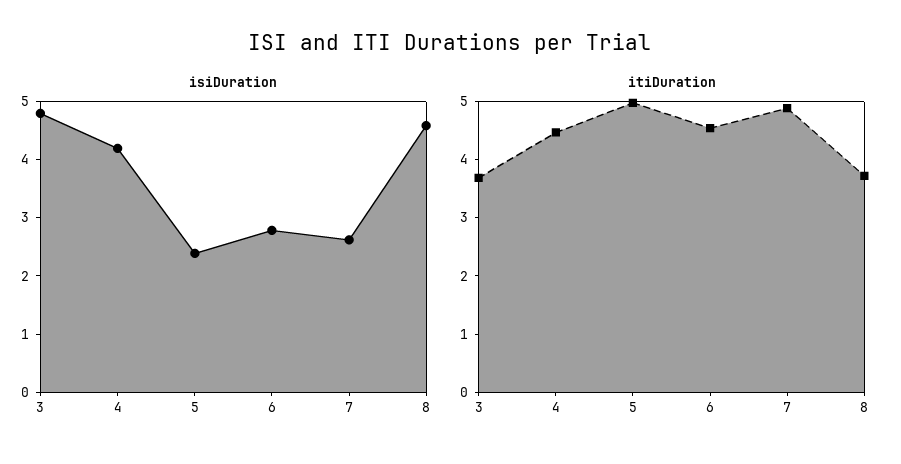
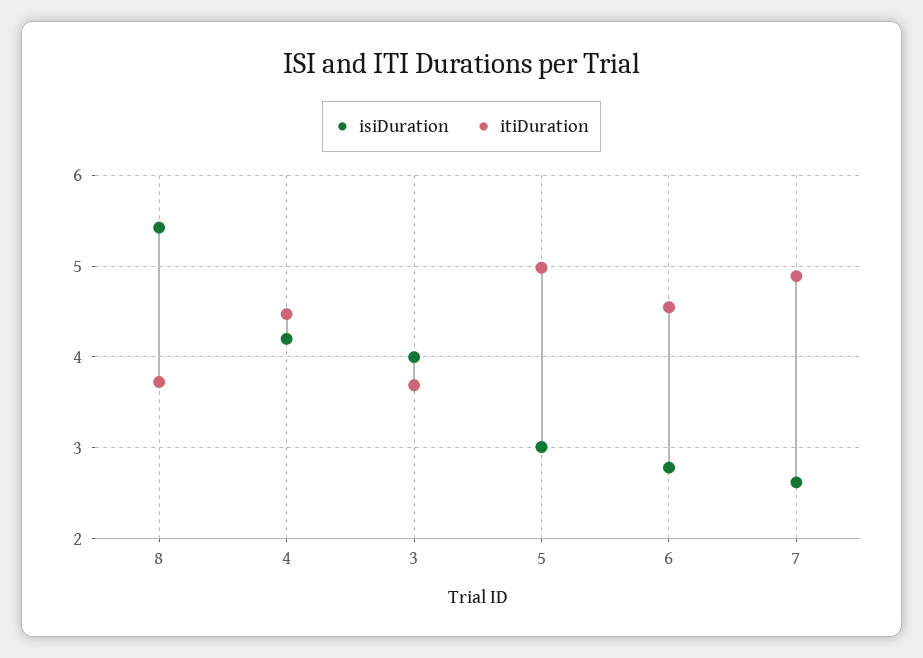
  {
    "isiDuration": {
-     "3": 4.8,
+     "3": 4,
      "4": 4.2,
-     "5": 2.4,
+     "5": 3,
      "6": 2.8,
      "7": 2.6,
-     "8": 4.6
+     "8": 5.4
    },
    "itiDuration": {
      "3": 3.7,
      "4": 4.5,
      "5": 5,
      "6": 4.5,
      "7": 4.9,
      "8": 3.7
    }
  }

